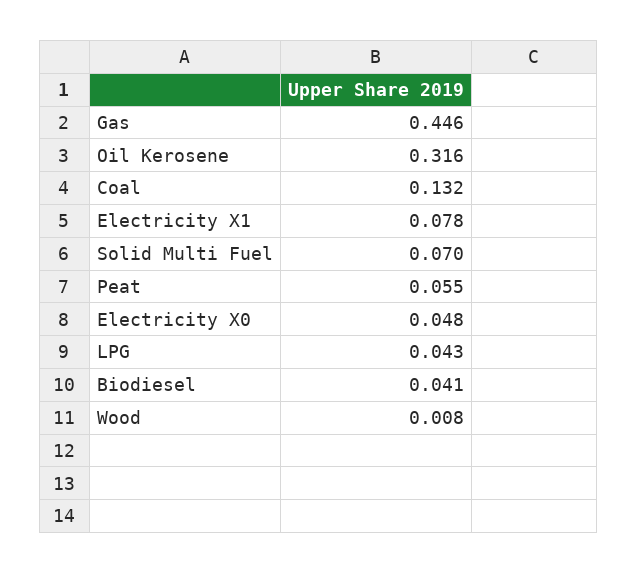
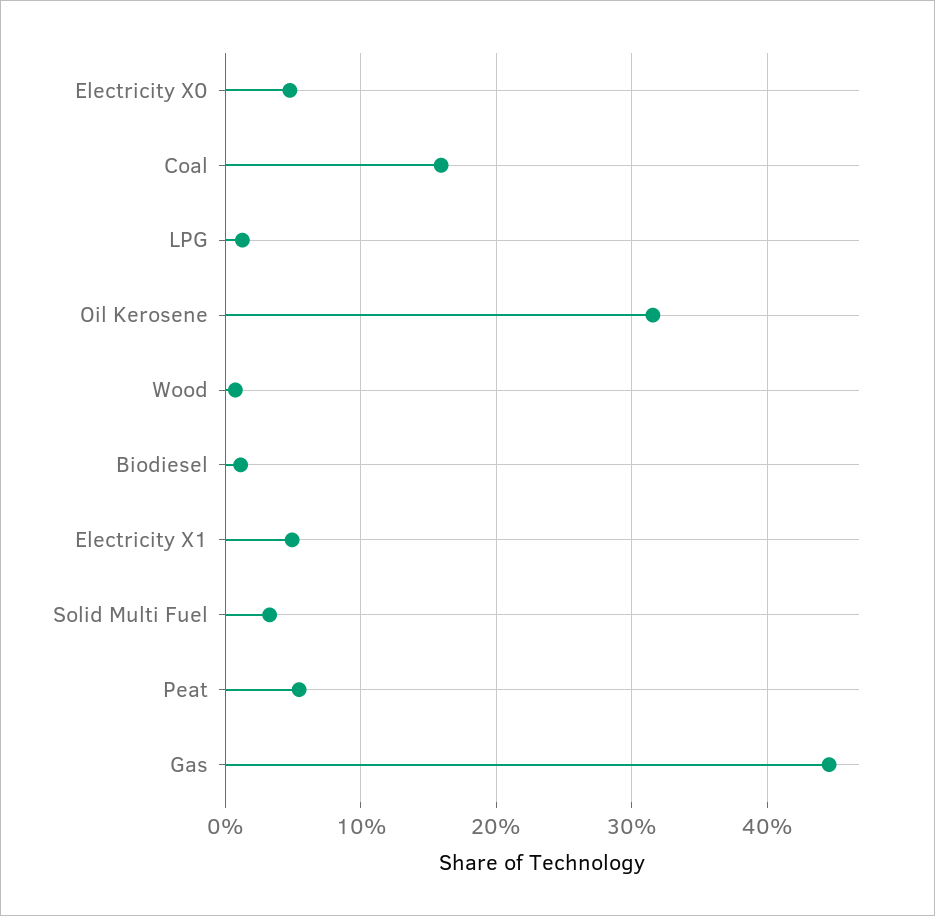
  {
    "Gas": 0.446,
    "Oil Kerosene": 0.316,
-   "Coal": 0.132,
+   "Coal": 0.16,
-   "Electricity X1": 0.078,
+   "Electricity X1": 0.05,
-   "Solid Multi Fuel": 0.07,
+   "Solid Multi Fuel": 0.03,
    "Peat": 0.055,
    "Electricity X0": 0.048,
-   "LPG": 0.043,
+   "LPG": 0.01,
-   "Biodiesel": 0.041,
+   "Biodiesel": 0.01,
    "Wood": 0.008
  }

